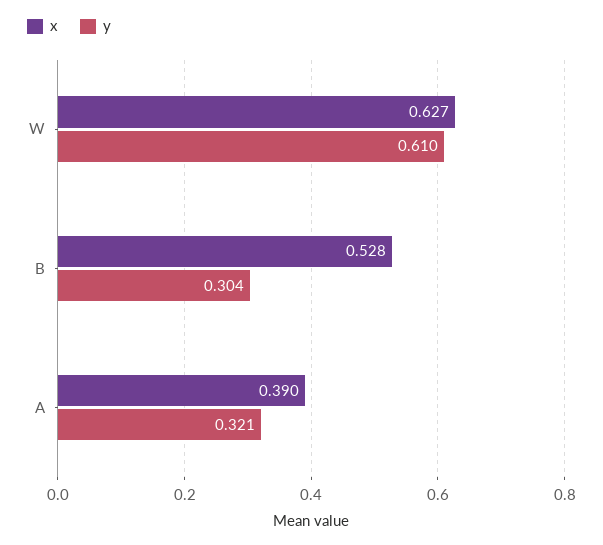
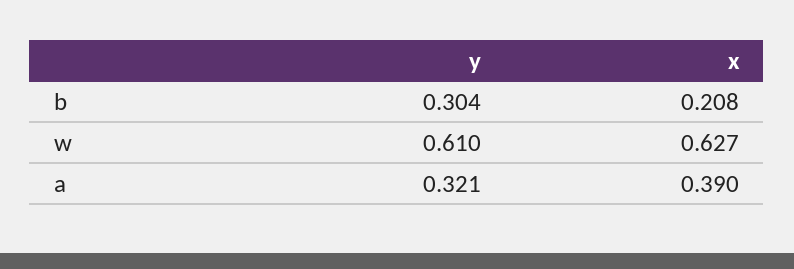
  {
    "x": {
      "W": 0.627,
-     "B": 0.528,
+     "B": 0.208,
      "A": 0.39
    },
    "y": {
      "W": 0.61,
      "B": 0.304,
      "A": 0.321
    }
  }

